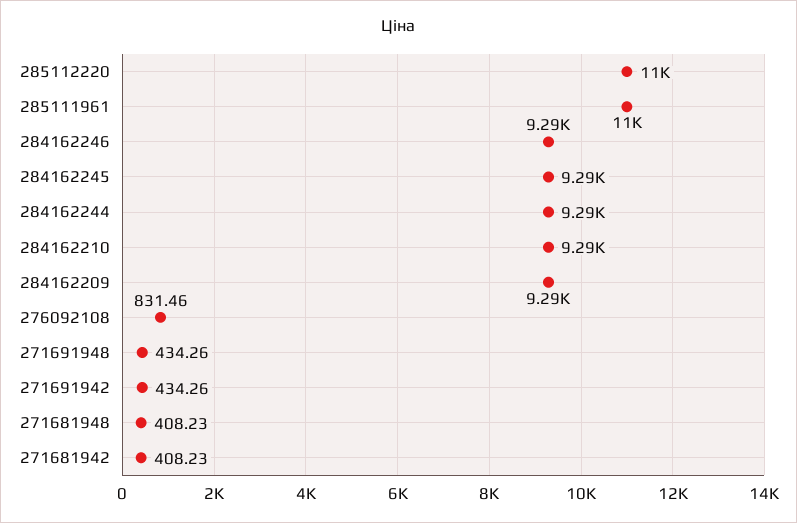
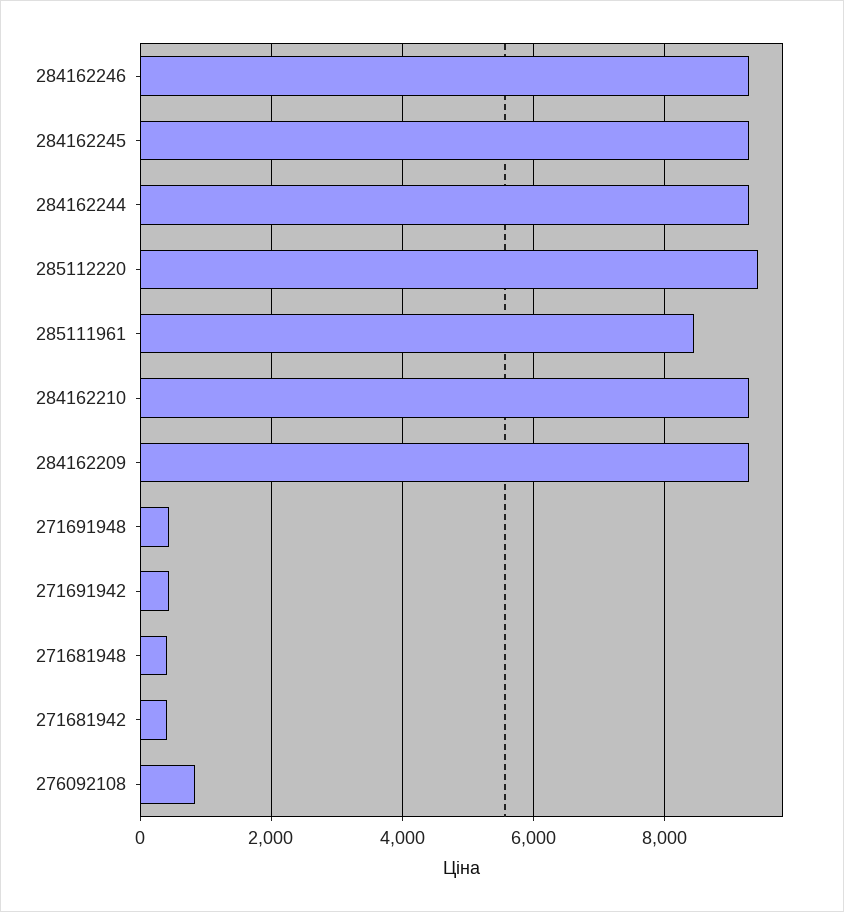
  {
-   "285112220": 11000,
+   "285112220": 9400,
-   "285111961": 11000,
+   "285111961": 8400,
    "284162246": 9290,
    "284162245": 9290,
    "284162244": 9290,
    "284162210": 9290,
    "284162209": 9290,
    "276092108": 831.46,
    "271691948": 434.26,
    "271691942": 434.26,
    "271681948": 408.23,
    "271681942": 408.23
  }

